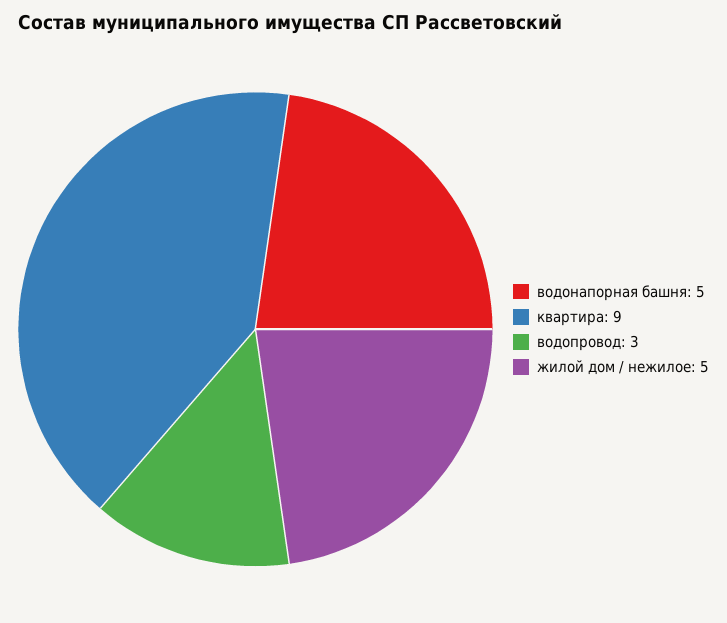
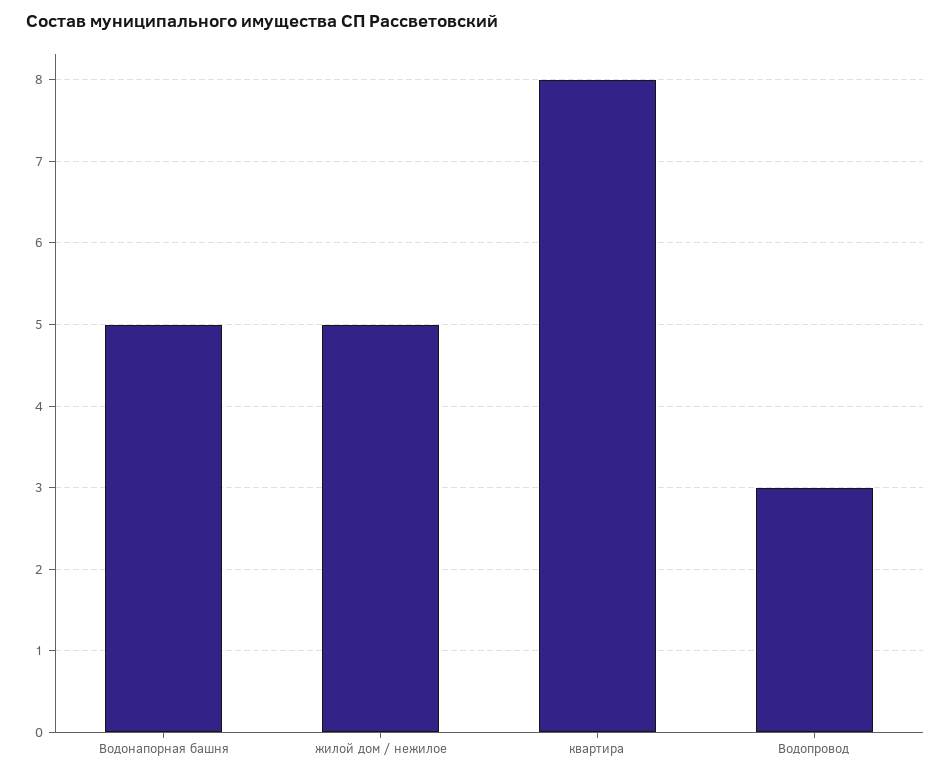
  {
    "водонапорная башня": 5,
-   "квартира": 9,
+   "квартира": 8,
    "водопровод": 3,
    "жилой дом / нежилое": 5
  }

